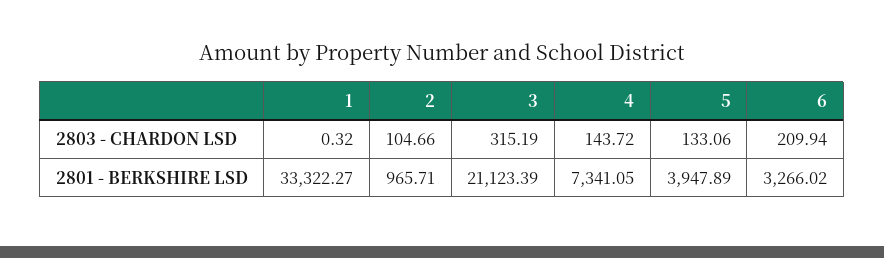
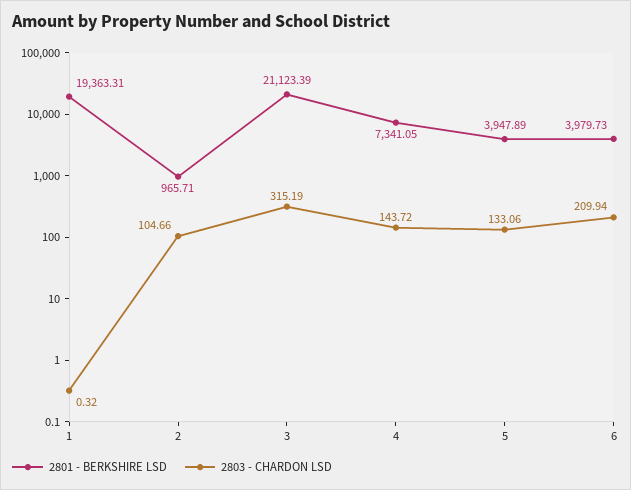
  {
    "2803 - CHARDON LSD": {
      "1": 0.32,
      "2": 104.66,
      "3": 315.19,
      "4": 143.72,
      "5": 133.06,
      "6": 209.94
    },
    "2801 - BERKSHIRE LSD": {
-     "1": 33322.27,
+     "1": 19363.31,
      "2": 965.71,
      "3": 21123.39,
      "4": 7341.05,
      "5": 3947.89,
-     "6": 3266.02
+     "6": 3979.73
    }
  }

